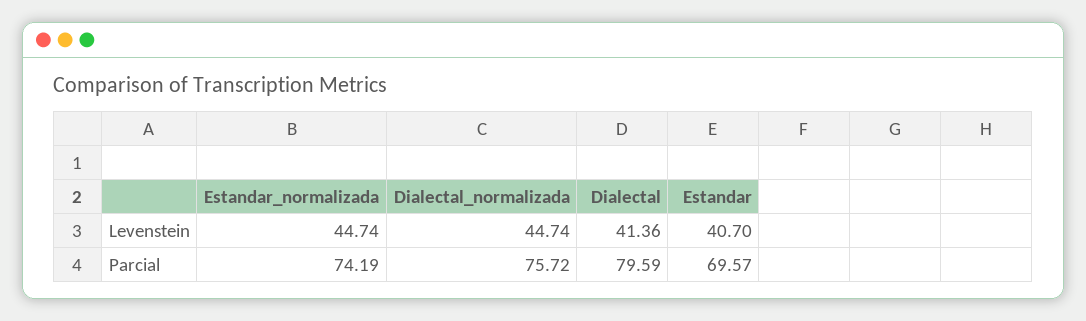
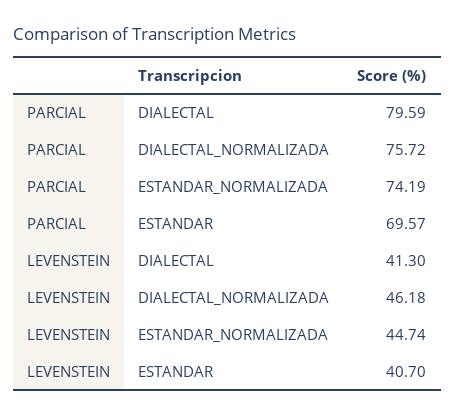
  {
    "Estandar_normalizada": {
      "Levenstein": 44.74,
      "Parcial": 74.19
    },
    "Dialectal_normalizada": {
-     "Levenstein": 44.74,
+     "Levenstein": 46.18,
      "Parcial": 75.72
    },
    "Dialectal": {
-     "Levenstein": 41.36,
+     "Levenstein": 41.3,
      "Parcial": 79.59
    },
    "Estandar": {
      "Levenstein": 40.7,
      "Parcial": 69.57
    }
  }

